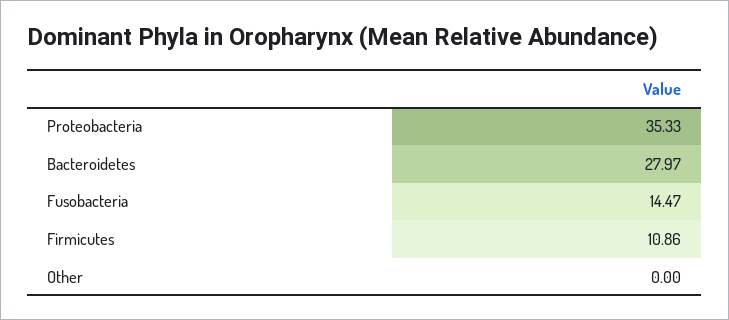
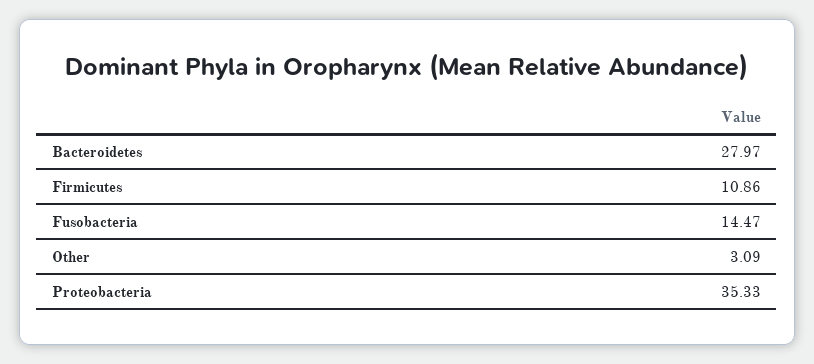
  {
    "Proteobacteria": 35.33,
    "Bacteroidetes": 27.97,
    "Fusobacteria": 14.47,
    "Firmicutes": 10.86,
-   "Other": 0
+   "Other": 3.09
  }

